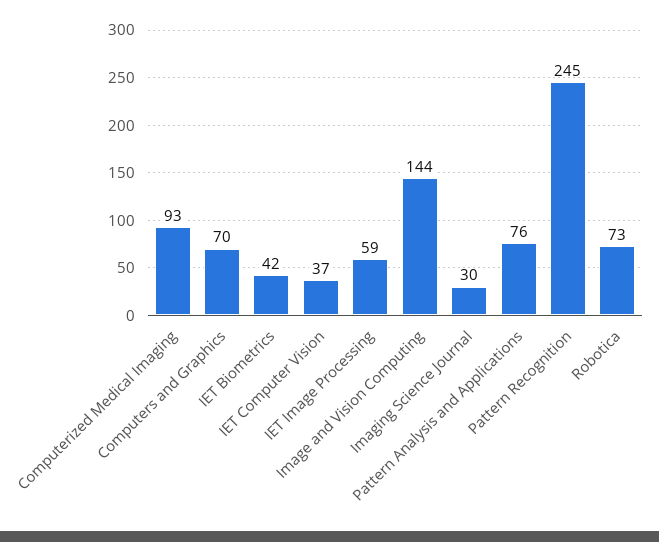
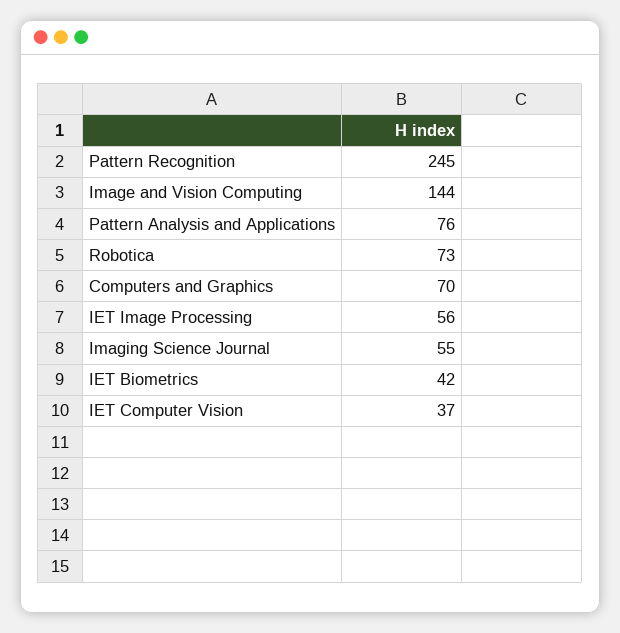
  {
-   "Computerized Medical Imaging": 93,
    "Computers and Graphics": 70,
    "IET Biometrics": 42,
    "IET Computer Vision": 37,
-   "IET Image Processing": 59,
+   "IET Image Processing": 56,
    "Image and Vision Computing": 144,
-   "Imaging Science Journal": 30,
+   "Imaging Science Journal": 55,
    "Pattern Analysis and Applications": 76,
    "Pattern Recognition": 245,
    "Robotica": 73
  }

